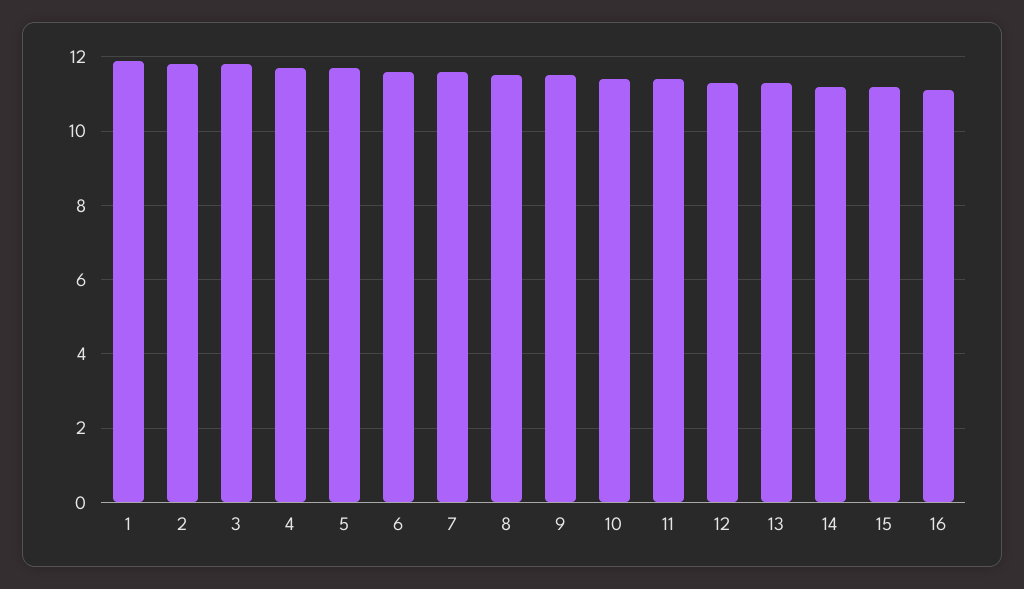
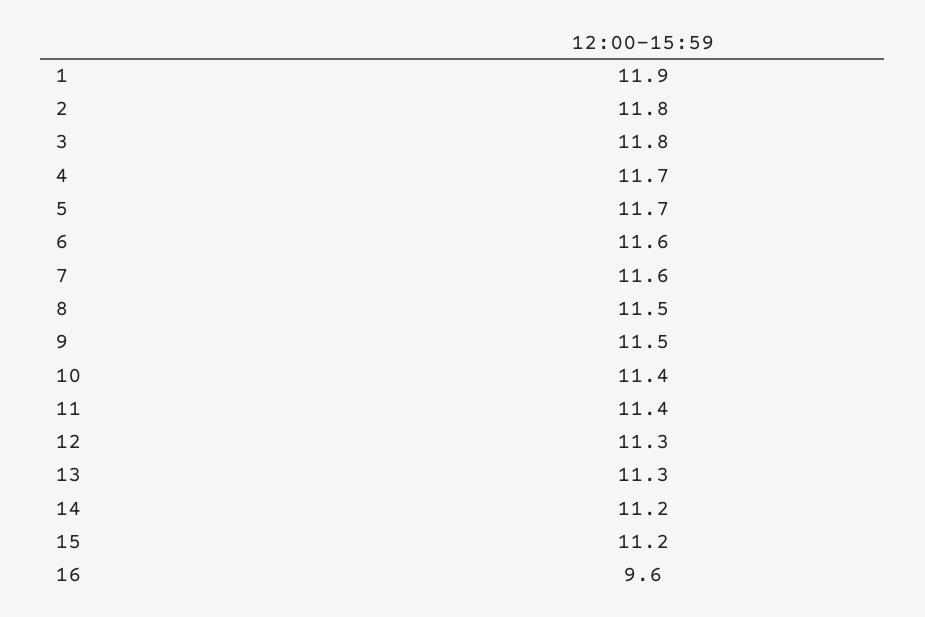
  {
    "1": 11.9,
    "2": 11.8,
    "3": 11.8,
    "4": 11.7,
    "5": 11.7,
    "6": 11.6,
    "7": 11.6,
    "8": 11.5,
    "9": 11.5,
    "10": 11.4,
    "11": 11.4,
    "12": 11.3,
    "13": 11.3,
    "14": 11.2,
    "15": 11.2,
-   "16": 11
+   "16": 9.6
  }

